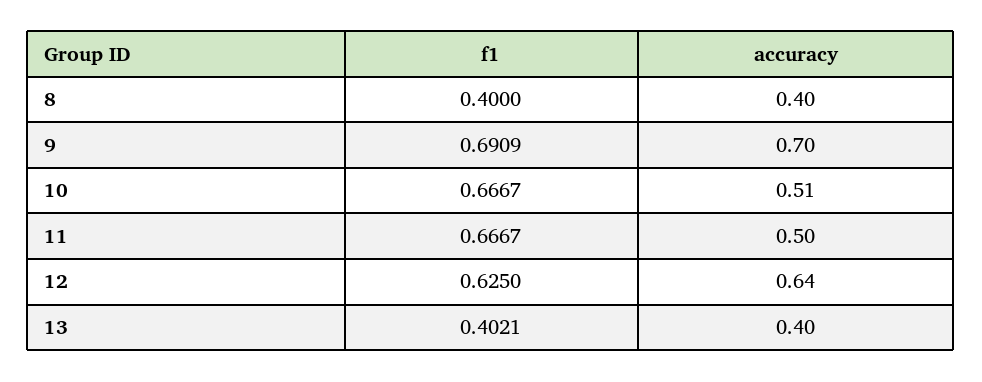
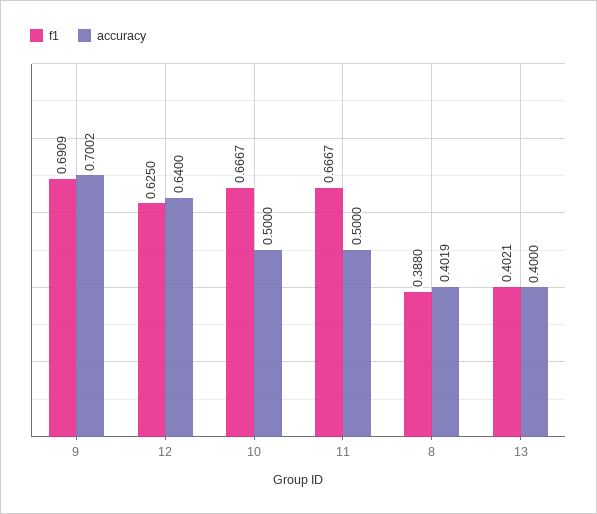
  {
    "f1": {
-     "8": 0.4,
+     "8": 0.388,
      "9": 0.6909,
      "10": 0.6667,
      "11": 0.6667,
      "12": 0.625,
      "13": 0.4021
    },
    "accuracy": {
-     "8": 0.4,
+     "8": 0.4019,
-     "9": 0.7,
+     "9": 0.7002,
-     "10": 0.51,
+     "10": 0.5,
      "11": 0.5,
      "12": 0.64,
      "13": 0.4
    }
  }

